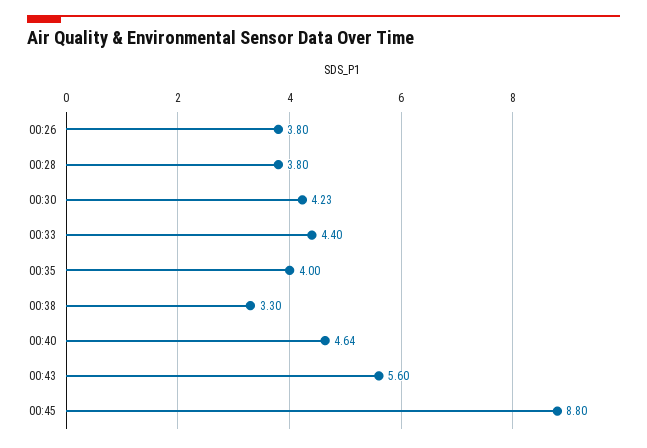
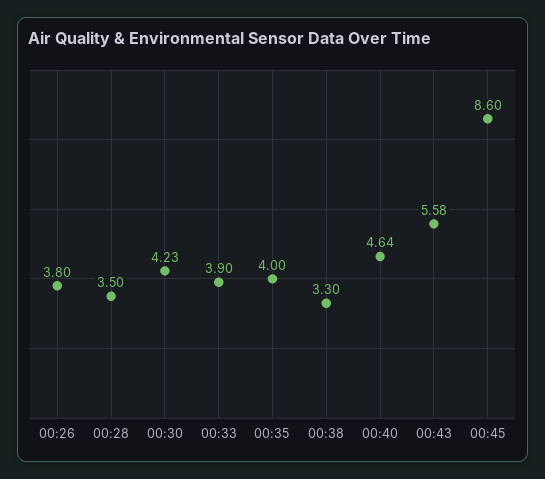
  {
    "00:26": 3.8,
-   "00:28": 3.8,
+   "00:28": 3.5,
    "00:30": 4.23,
-   "00:33": 4.4,
+   "00:33": 3.9,
    "00:35": 4,
    "00:38": 3.3,
    "00:40": 4.64,
-   "00:43": 5.6,
+   "00:43": 5.58,
-   "00:45": 8.8
+   "00:45": 8.6
  }

